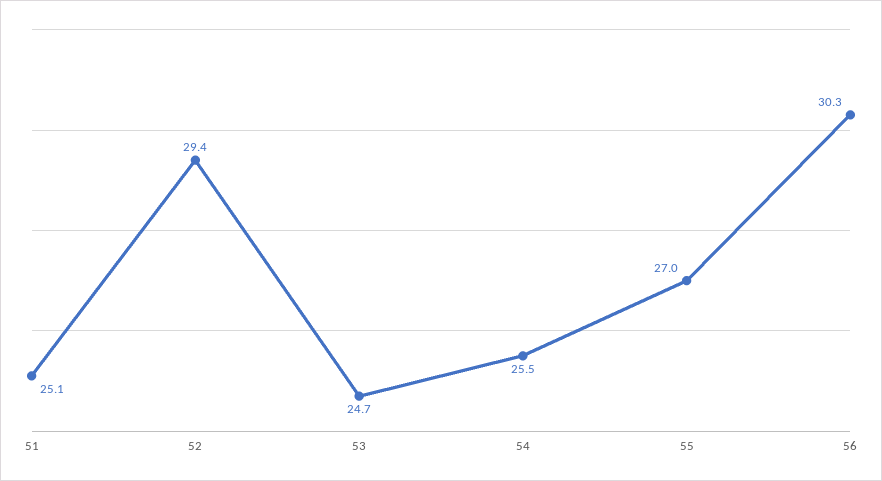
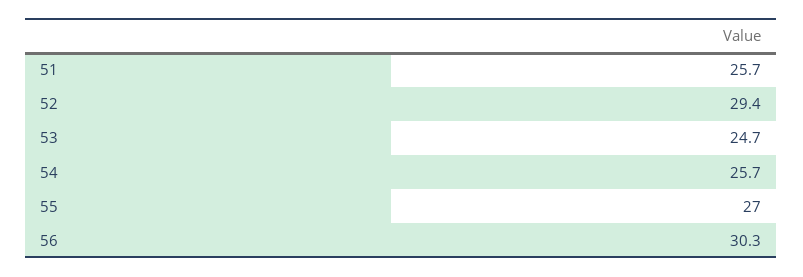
  {
-   "51": 25.1,
+   "51": 25.7,
    "52": 29.4,
    "53": 24.7,
-   "54": 25.5,
+   "54": 25.7,
    "55": 27,
    "56": 30.3
  }

